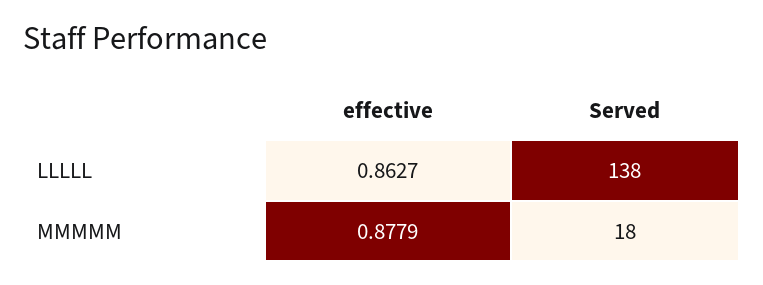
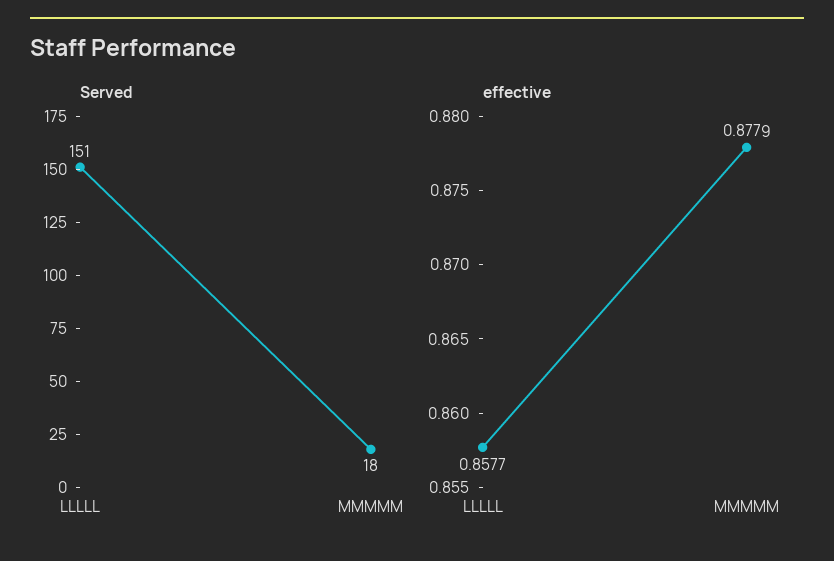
  {
    "effective": {
-     "LLLLL": 0.8627,
+     "LLLLL": 0.8577,
      "MMMMM": 0.8779
    },
    "Served": {
-     "LLLLL": 138,
+     "LLLLL": 151,
      "MMMMM": 18
    }
  }

